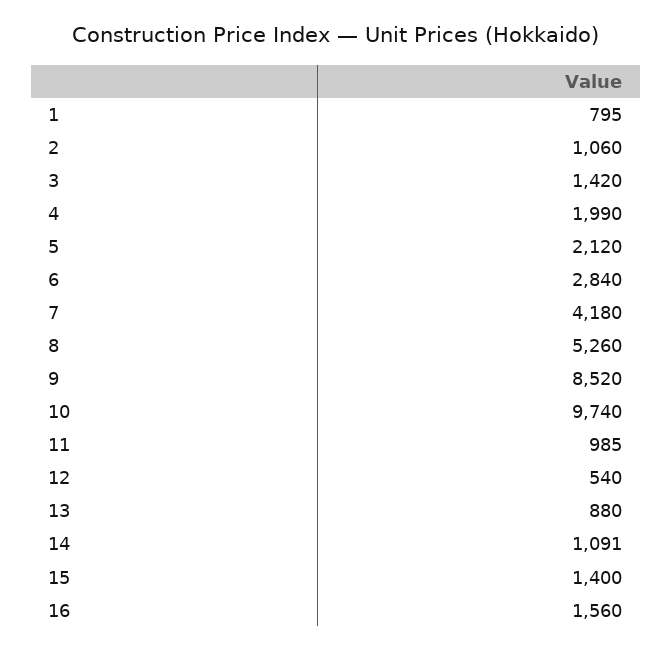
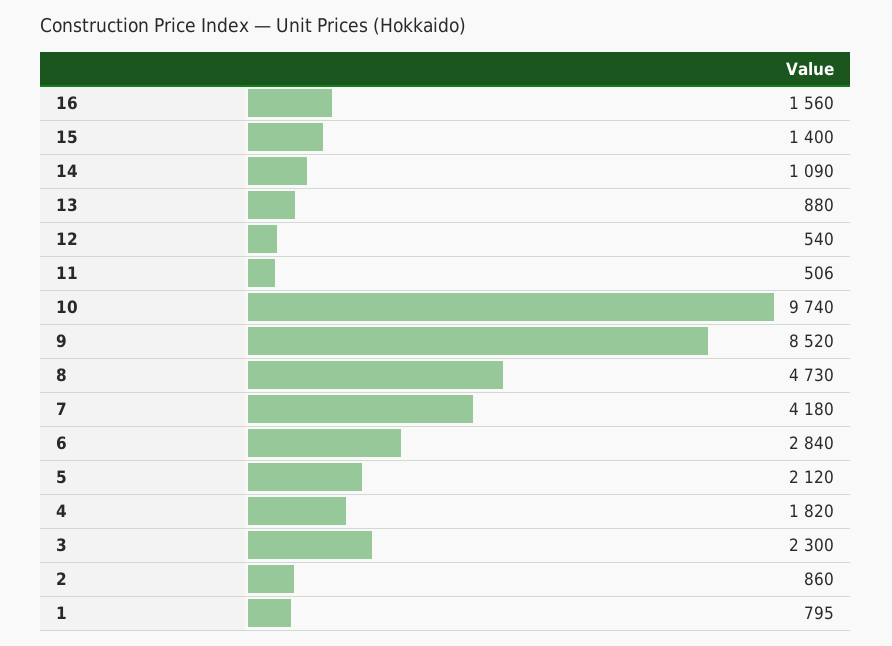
  {
    "1": 795,
-   "2": 1060,
+   "2": 860,
-   "3": 1420,
+   "3": 2300,
-   "4": 1990,
+   "4": 1820,
    "5": 2120,
    "6": 2840,
    "7": 4180,
-   "8": 5260,
+   "8": 4730,
    "9": 8520,
    "10": 9740,
-   "11": 985,
+   "11": 506,
    "12": 540,
    "13": 880,
-   "14": 1091,
+   "14": 1090,
    "15": 1400,
    "16": 1560
  }

